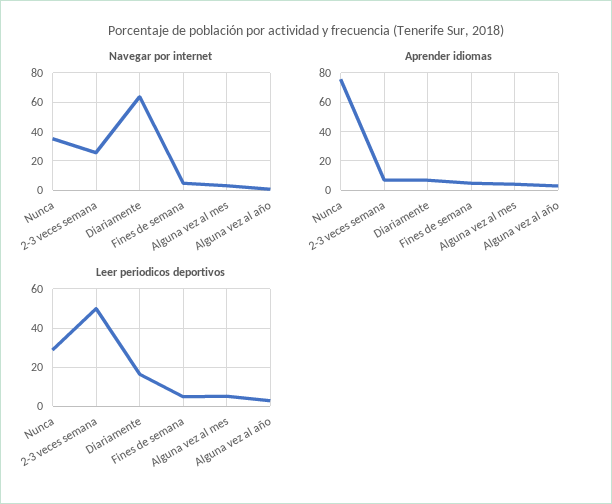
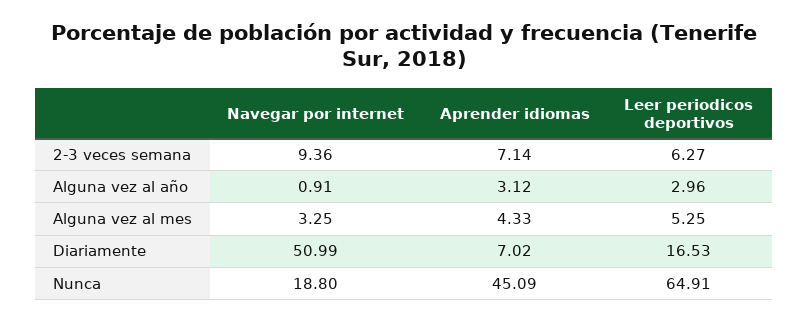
  {
    "Navegar por internet": {
-     "Nunca": 35,
+     "Nunca": 18.8,
-     "2-3 veces semana": 25,
+     "2-3 veces semana": 9.36,
-     "Diariamente": 65,
+     "Diariamente": 50.99,
-     "Fines de semana": 5,
      "Alguna vez al mes": 3.25,
      "Alguna vez al año": 0.91
    },
    "Aprender idiomas": {
-     "Nunca": 75,
+     "Nunca": 45.09,
      "2-3 veces semana": 7.14,
      "Diariamente": 7.02,
-     "Fines de semana": 5,
      "Alguna vez al mes": 4.33,
      "Alguna vez al año": 3.12
    },
    "Leer periodicos deportivos": {
-     "Nunca": 30,
+     "Nunca": 64.91,
-     "2-3 veces semana": 50,
+     "2-3 veces semana": 6.27,
      "Diariamente": 16.53,
-     "Fines de semana": 5,
      "Alguna vez al mes": 5.25,
      "Alguna vez al año": 2.96
    }
  }

